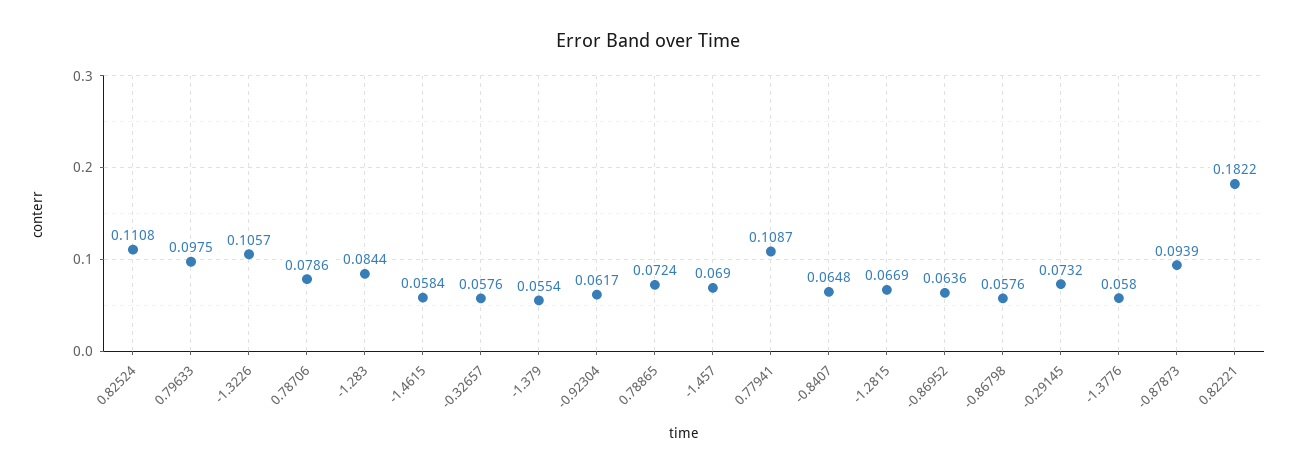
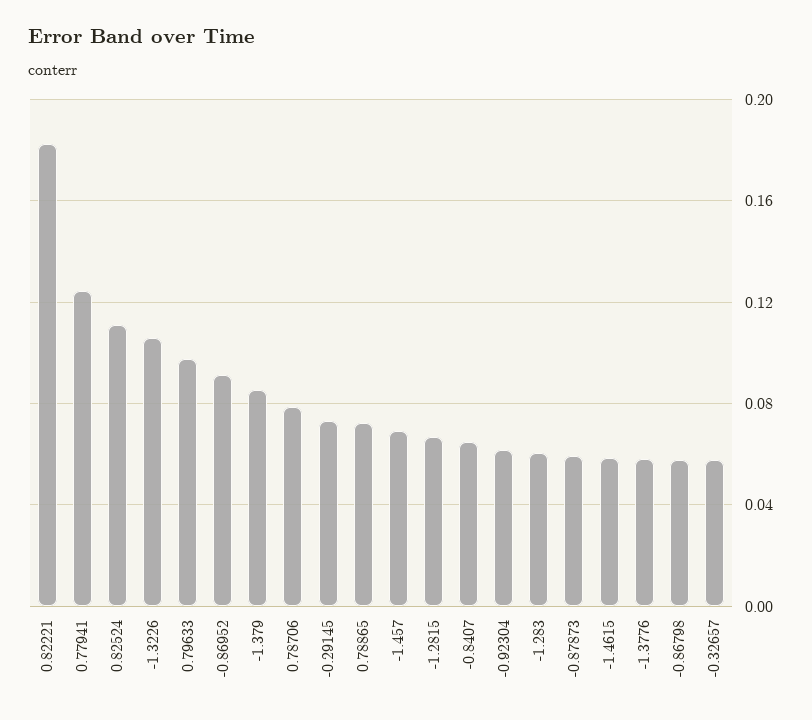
  {
    "0.82524": 0.1108,
    "0.79633": 0.0975,
    "-1.3226": 0.1057,
    "0.78706": 0.0786,
-   "-1.283": 0.0844,
+   "-1.283": 0.06,
    "-1.4615": 0.0584,
    "-0.32657": 0.0576,
-   "-1.379": 0.0554,
+   "-1.379": 0.085,
    "-0.92304": 0.0617,
    "0.78865": 0.0724,
    "-1.457": 0.069,
-   "0.77941": 0.1087,
+   "0.77941": 0.125,
    "-0.8407": 0.0648,
    "-1.2815": 0.0669,
-   "-0.86952": 0.0636,
+   "-0.86952": 0.09,
    "-0.86798": 0.0576,
    "-0.29145": 0.0732,
    "-1.3776": 0.058,
-   "-0.87873": 0.0939,
+   "-0.87873": 0.06,
    "0.82221": 0.1822
  }

